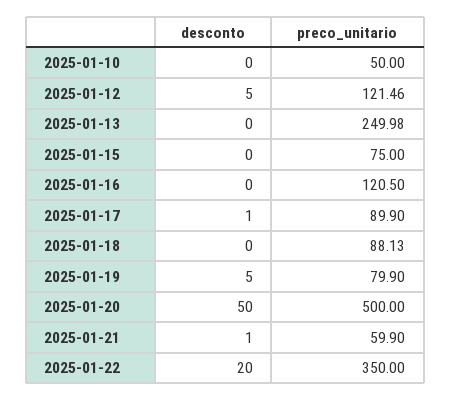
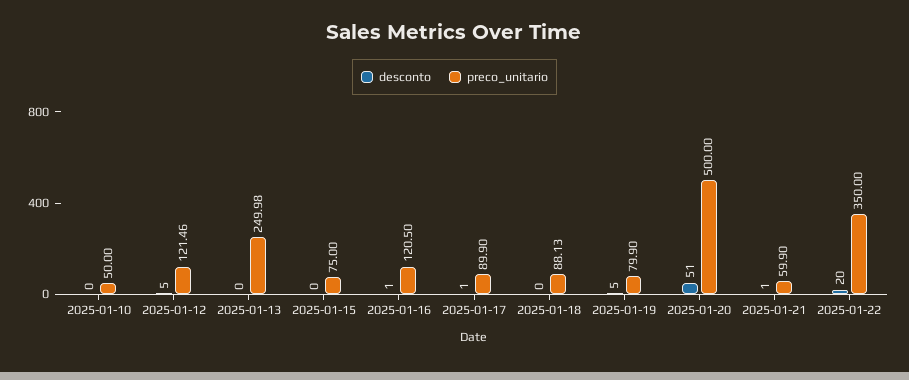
  {
    "desconto": {
      "2025-01-10": 0,
      "2025-01-12": 5,
      "2025-01-13": 0,
      "2025-01-15": 0,
-     "2025-01-16": 0,
+     "2025-01-16": 1,
      "2025-01-17": 1,
      "2025-01-18": 0,
      "2025-01-19": 5,
-     "2025-01-20": 50,
+     "2025-01-20": 51,
      "2025-01-21": 1,
      "2025-01-22": 20
    },
    "preco_unitario": {
      "2025-01-10": 50,
      "2025-01-12": 121.46,
      "2025-01-13": 249.98,
      "2025-01-15": 75,
      "2025-01-16": 120.5,
      "2025-01-17": 89.9,
      "2025-01-18": 88.13,
      "2025-01-19": 79.9,
      "2025-01-20": 500,
      "2025-01-21": 59.9,
      "2025-01-22": 350
    }
  }

